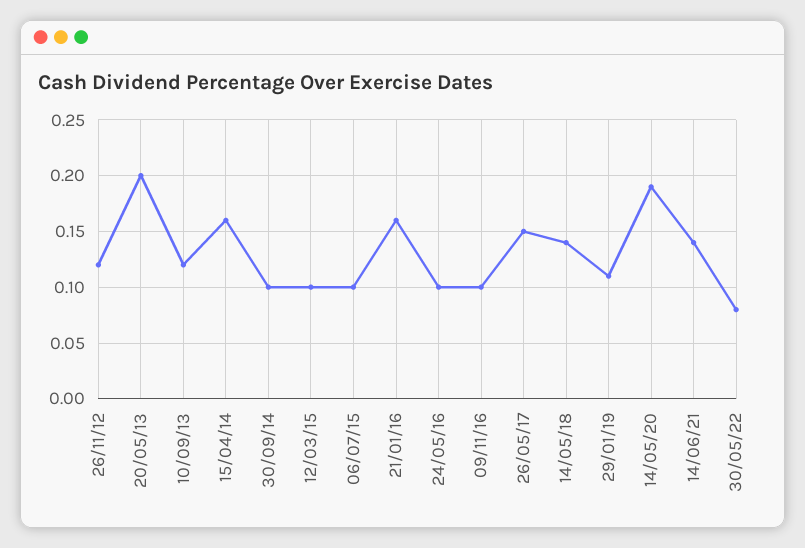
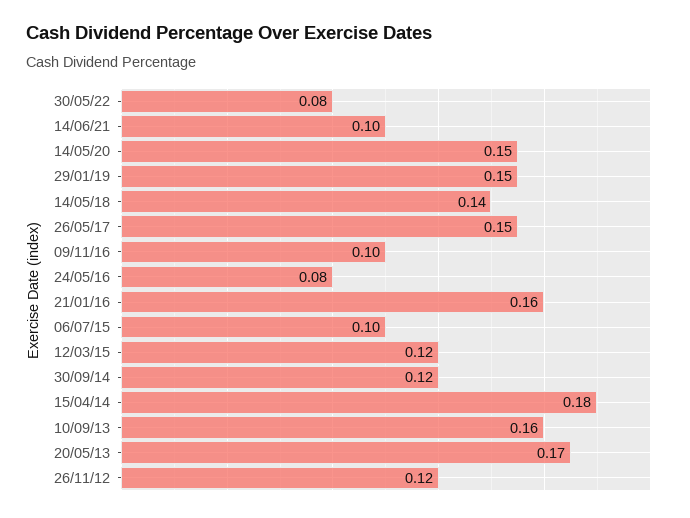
  {
    "26/11/12": 0.12,
-   "20/05/13": 0.2,
+   "20/05/13": 0.17,
-   "10/09/13": 0.12,
+   "10/09/13": 0.16,
-   "15/04/14": 0.16,
+   "15/04/14": 0.18,
-   "30/09/14": 0.1,
+   "30/09/14": 0.12,
-   "12/03/15": 0.1,
+   "12/03/15": 0.12,
    "06/07/15": 0.1,
    "21/01/16": 0.16,
-   "24/05/16": 0.1,
+   "24/05/16": 0.08,
    "09/11/16": 0.1,
    "26/05/17": 0.15,
    "14/05/18": 0.14,
-   "29/01/19": 0.11,
+   "29/01/19": 0.15,
-   "14/05/20": 0.19,
+   "14/05/20": 0.15,
-   "14/06/21": 0.14,
+   "14/06/21": 0.1,
    "30/05/22": 0.08
  }

